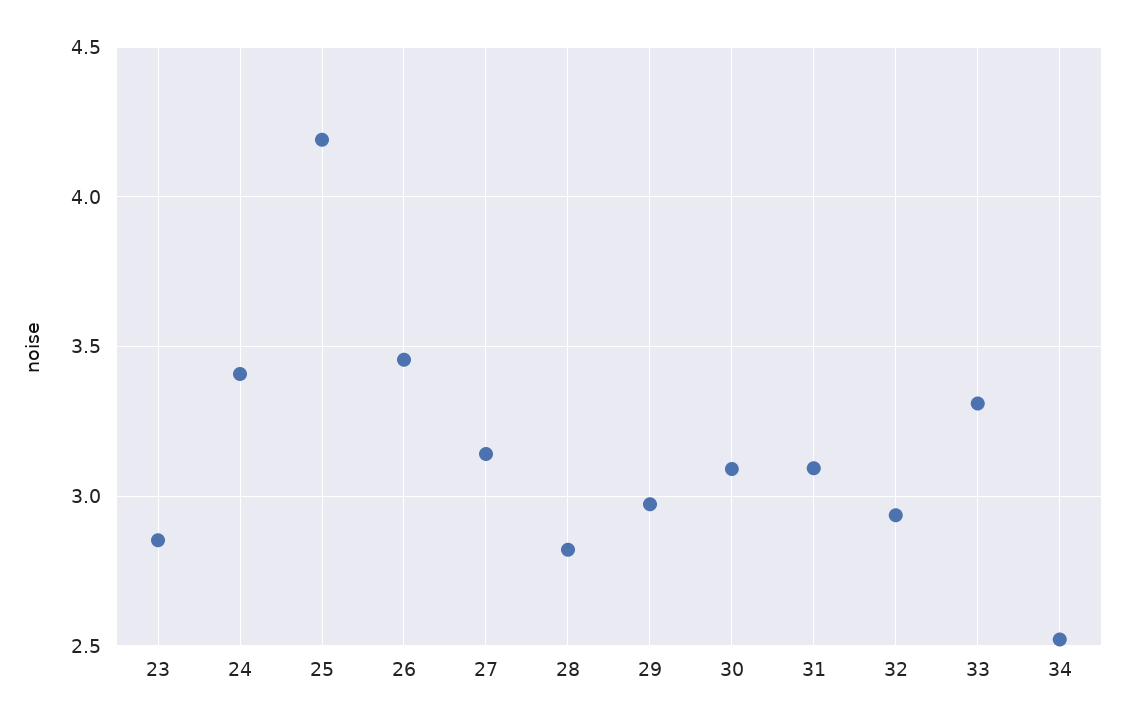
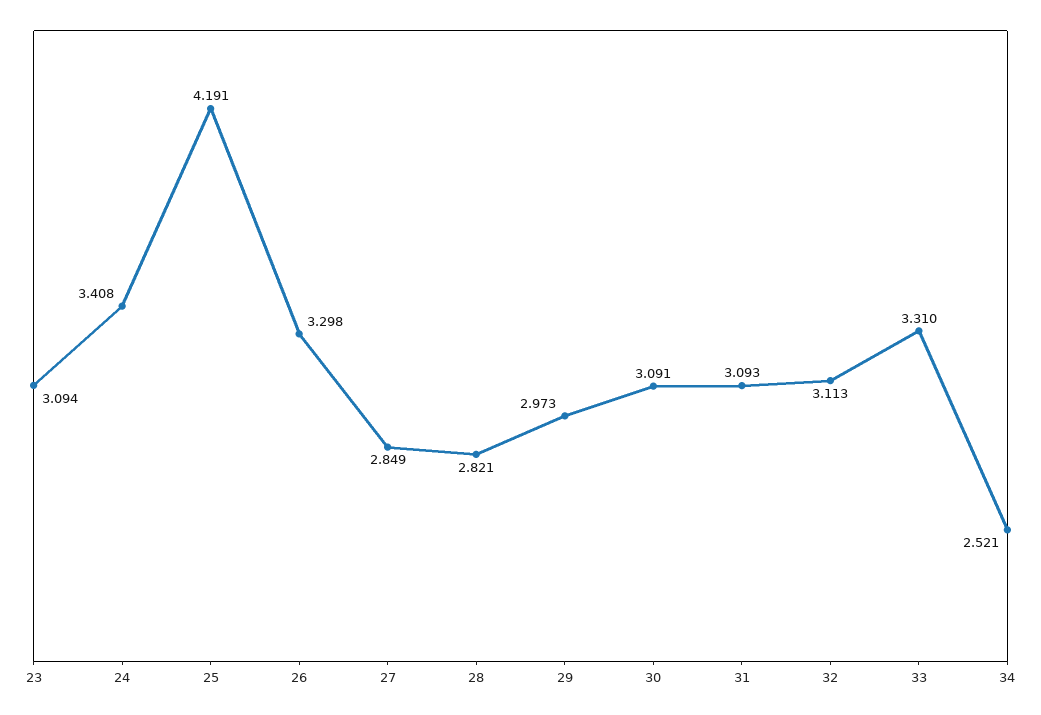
  {
-   "23": 2.85,
+   "23": 3.094,
    "24": 3.408,
    "25": 4.191,
-   "26": 3.45,
+   "26": 3.298,
-   "27": 3.15,
+   "27": 2.849,
    "28": 2.821,
    "29": 2.973,
    "30": 3.091,
    "31": 3.093,
-   "32": 2.95,
+   "32": 3.113,
    "33": 3.31,
    "34": 2.521
  }

